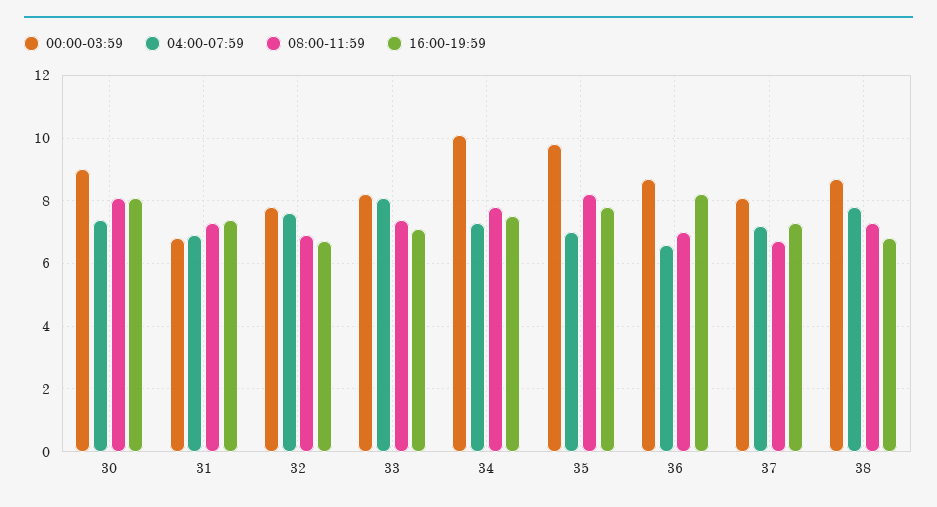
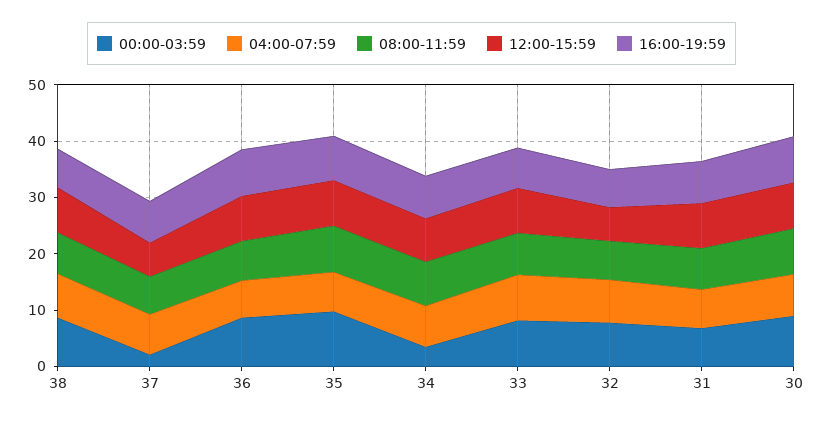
  {
    "00:00-03:59": {
      "30": 9,
      "31": 7,
      "32": 8,
      "33": 8,
-     "34": 10,
+     "34": 4,
      "35": 10,
      "36": 8.5,
-     "37": 8,
+     "37": 2,
      "38": 8.5
    },
    "04:00-07:59": {
      "30": 7.5,
      "31": 7,
      "32": 7.5,
      "33": 8,
      "34": 7.5,
      "35": 7,
      "36": 6.5,
      "37": 7,
      "38": 8
    },
    "08:00-11:59": {
      "30": 8,
      "31": 7.5,
      "32": 7,
      "33": 7.5,
      "34": 8,
      "35": 8,
      "36": 7,
      "37": 6.5,
      "38": 7.5
    },
    "16:00-19:59": {
      "30": 8,
      "31": 7.5,
      "32": 6.5,
      "33": 7,
      "34": 7.5,
      "35": 8,
      "36": 8,
      "37": 7.5,
      "38": 7
-   }
+   },
+   "12:00-15:59": {
+     "38": 8,
+     "37": 6,
+     "36": 8,
+     "35": 8,
+     "34": 8,
+     "33": 8,
+     "32": 6,
+     "31": 8,
+     "30": 8
+   }
  }

